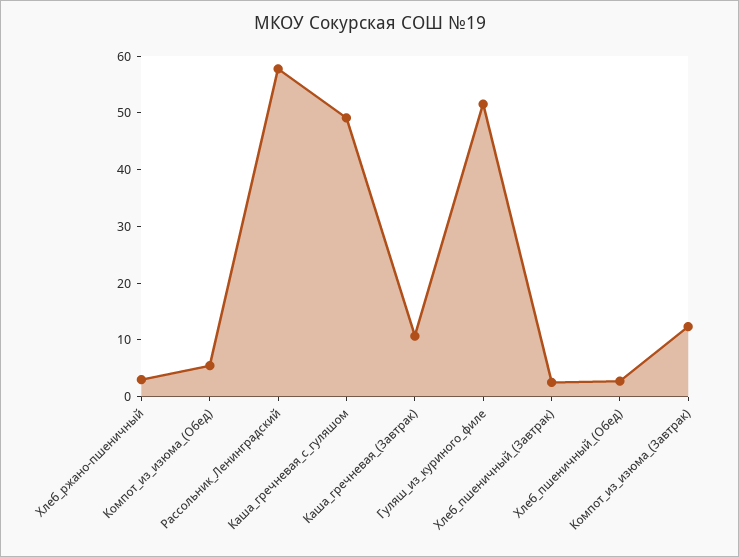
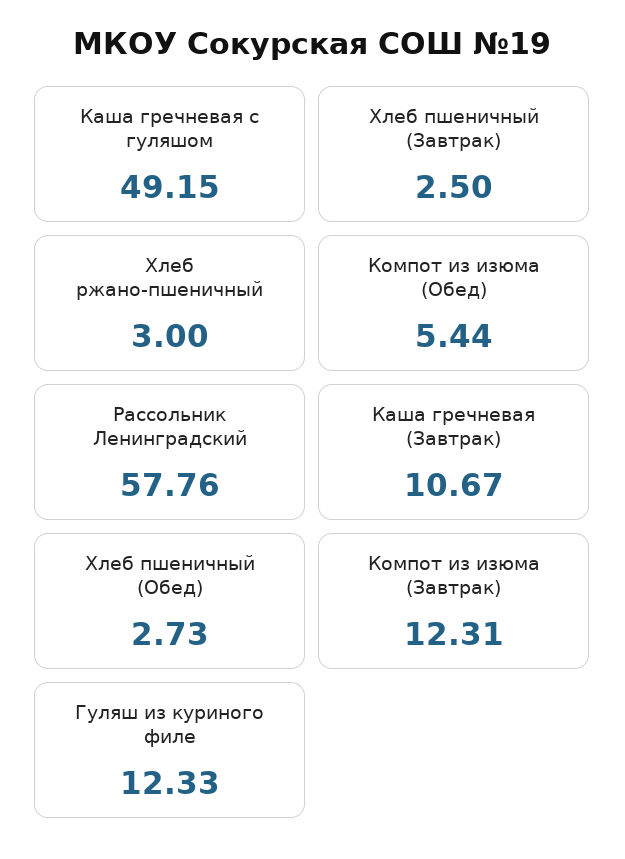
  {
    "Хлеб_ржано-пшеничный": 3,
    "Компот_из_изюма_(Обед)": 5.44,
    "Рассольник_Ленинградский": 57.76,
    "Каша_гречневая_с_гуляшом": 49.15,
    "Каша_гречневая_(Завтрак)": 10.67,
-   "Гуляш_из_куриного_филе": 52,
+   "Гуляш_из_куриного_филе": 12.33,
    "Хлеб_пшеничный_(Завтрак)": 2.5,
    "Хлеб_пшеничный_(Обед)": 2.73,
    "Компот_из_изюма_(Завтрак)": 12.31
  }

